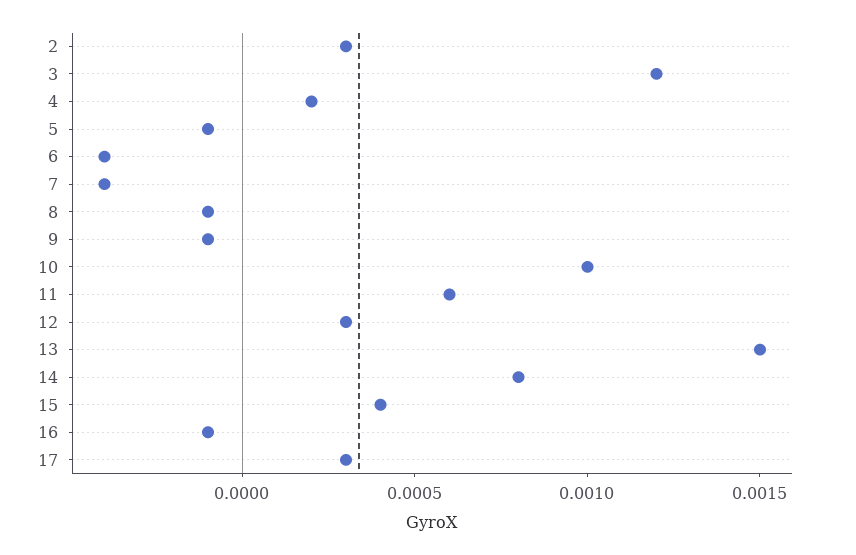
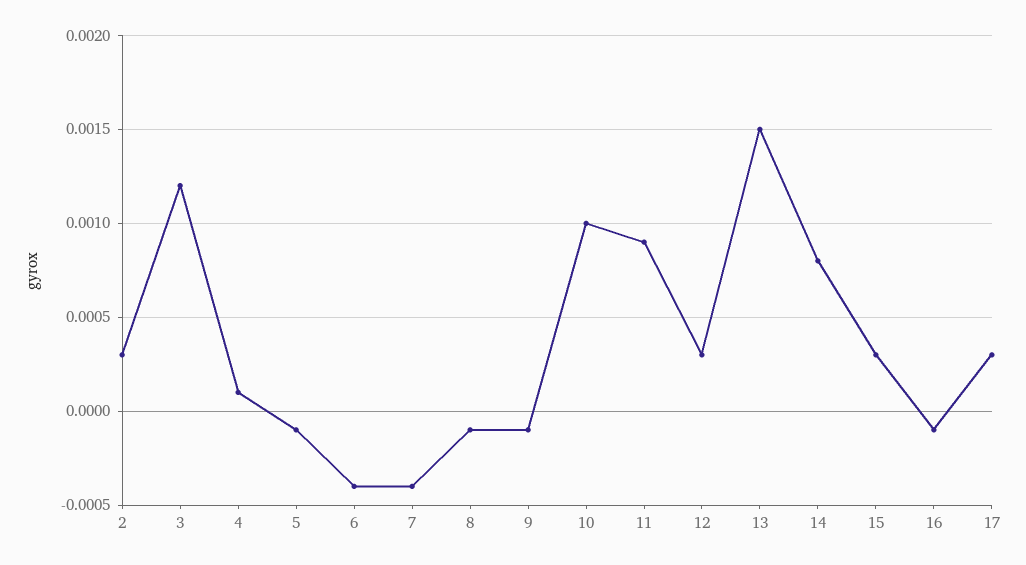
  {
    "2": 0.0003,
    "3": 0.0012,
-   "4": 0.0002,
+   "4": 0.0001,
    "5": -0.0001,
    "6": -0.0004,
    "7": -0.0004,
    "8": -0.0001,
    "9": -0.0001,
    "10": 0.001,
-   "11": 0.0006,
+   "11": 0.0009,
    "12": 0.0003,
    "13": 0.0015,
    "14": 0.0008,
-   "15": 0.0004,
+   "15": 0.0003,
    "16": -0.0001,
    "17": 0.0003
  }

